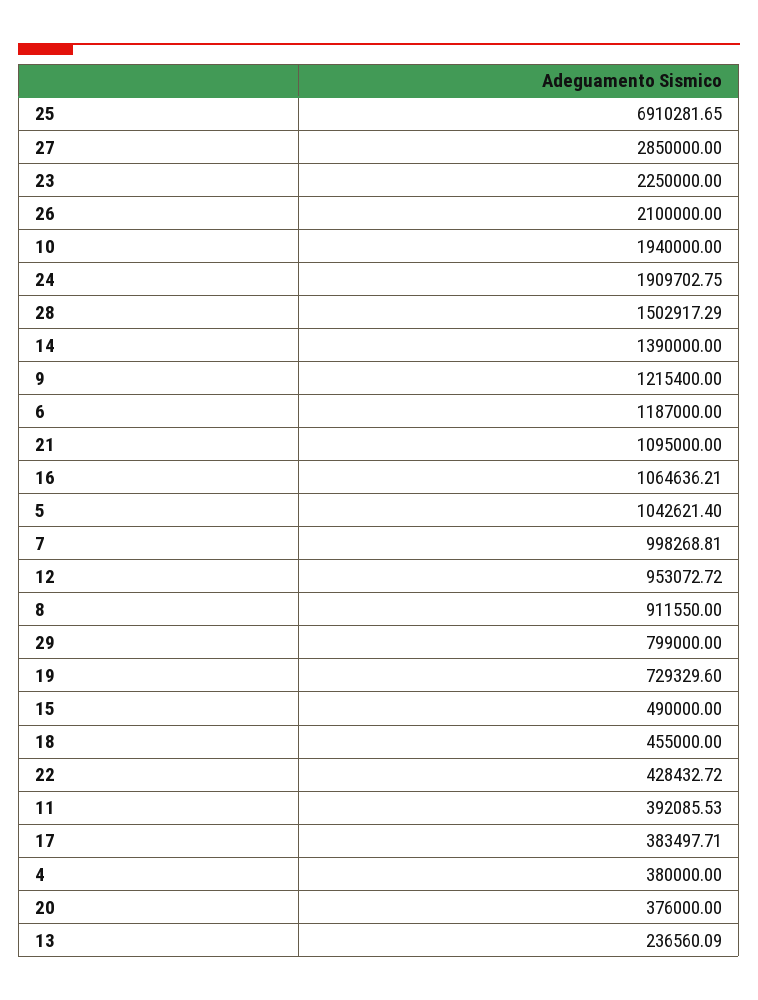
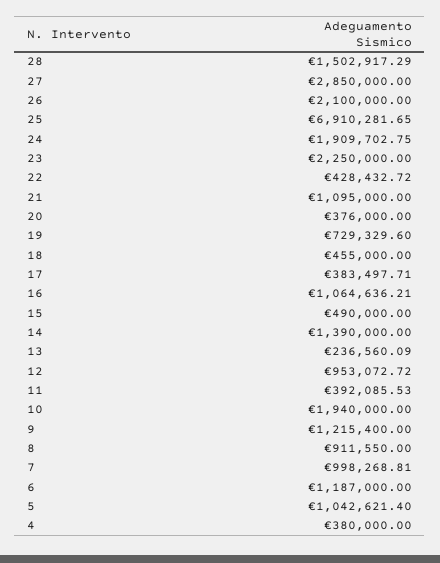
  {
    "25": 6910281.65,
    "27": 2850000,
    "23": 2250000,
    "26": 2100000,
    "10": 1940000,
    "24": 1909702.75,
    "28": 1502917.29,
    "14": 1390000,
    "9": 1215400,
    "6": 1187000,
    "21": 1095000,
    "16": 1064636.21,
    "5": 1042621.4,
    "7": 998268.81,
    "12": 953072.72,
    "8": 911550,
-   "29": 799000,
    "19": 729329.6,
    "15": 490000,
    "18": 455000,
    "22": 428432.72,
    "11": 392085.53,
    "17": 383497.71,
    "4": 380000,
    "20": 376000,
    "13": 236560.09
  }

